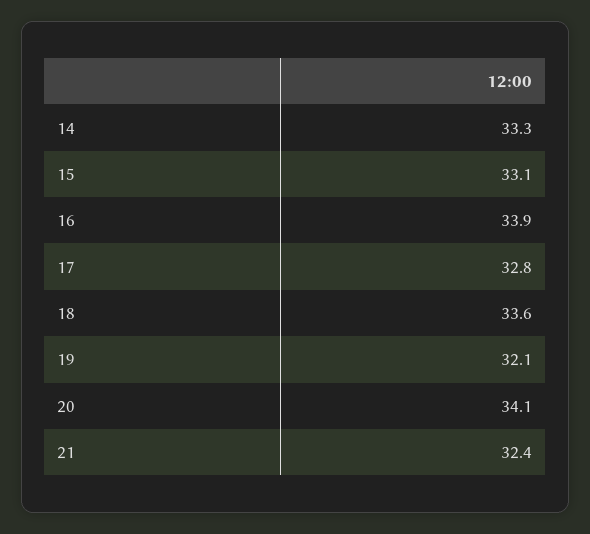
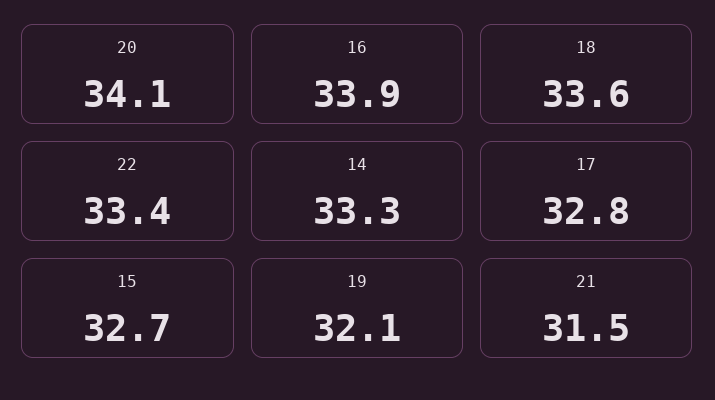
  {
    "14": 33.3,
-   "15": 33.1,
+   "15": 32.7,
    "16": 33.9,
    "17": 32.8,
    "18": 33.6,
    "19": 32.1,
    "20": 34.1,
-   "21": 32.4
+   "21": 31.5,
+   "22": 33.4
  }

